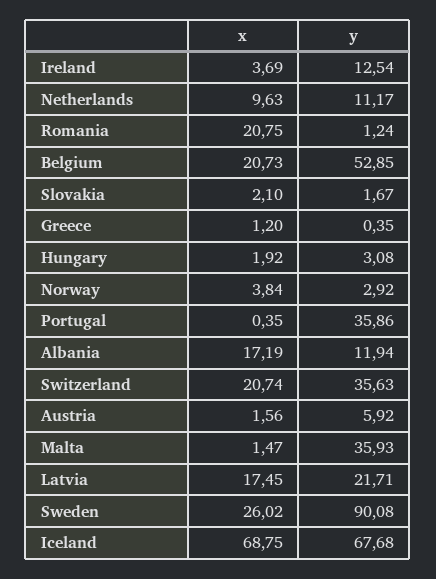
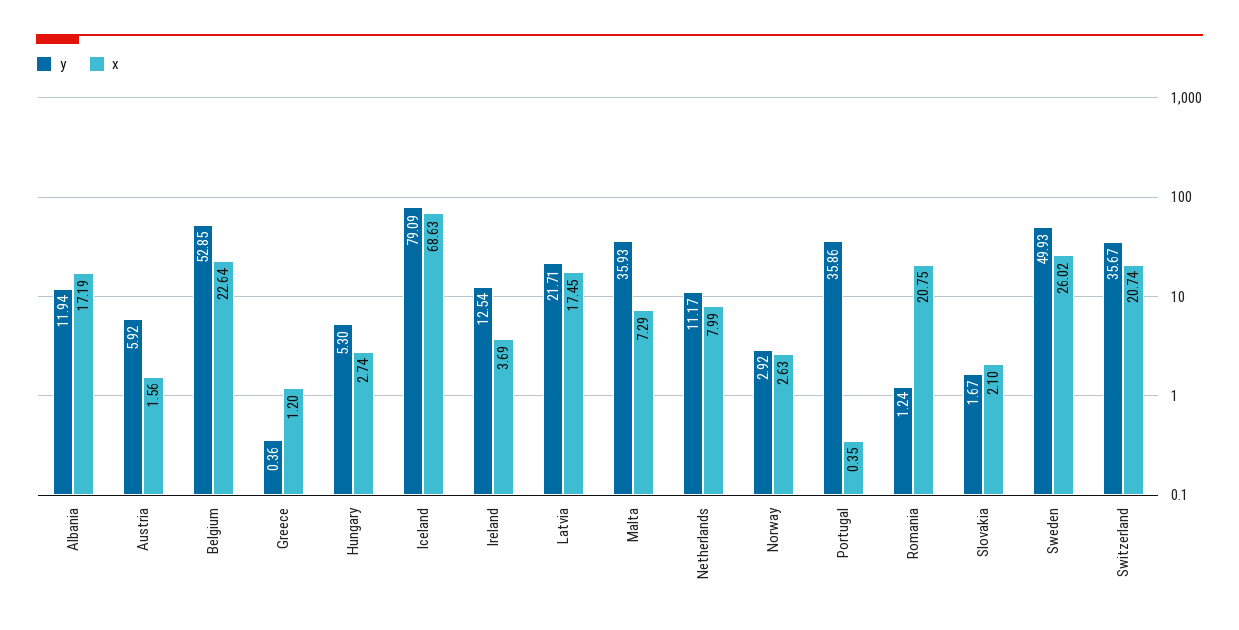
  {
    "x": {
      "Ireland": 3.69,
-     "Netherlands": 9.63,
+     "Netherlands": 7.99,
      "Romania": 20.75,
-     "Belgium": 20.73,
+     "Belgium": 22.64,
      "Slovakia": 2.1,
      "Greece": 1.2,
-     "Hungary": 1.92,
+     "Hungary": 2.74,
-     "Norway": 3.84,
+     "Norway": 2.63,
      "Portugal": 0.35,
      "Albania": 17.19,
      "Switzerland": 20.74,
      "Austria": 1.56,
-     "Malta": 1.47,
+     "Malta": 7.29,
      "Latvia": 17.45,
      "Sweden": 26.02,
-     "Iceland": 68.75
+     "Iceland": 68.63
    },
    "y": {
      "Ireland": 12.54,
      "Netherlands": 11.17,
      "Romania": 1.24,
      "Belgium": 52.85,
      "Slovakia": 1.67,
-     "Greece": 0.35,
+     "Greece": 0.36,
-     "Hungary": 3.08,
+     "Hungary": 5.3,
      "Norway": 2.92,
      "Portugal": 35.86,
      "Albania": 11.94,
-     "Switzerland": 35.63,
+     "Switzerland": 35.67,
      "Austria": 5.92,
      "Malta": 35.93,
      "Latvia": 21.71,
-     "Sweden": 90.08,
+     "Sweden": 49.93,
-     "Iceland": 67.68
+     "Iceland": 79.09
    }
  }

